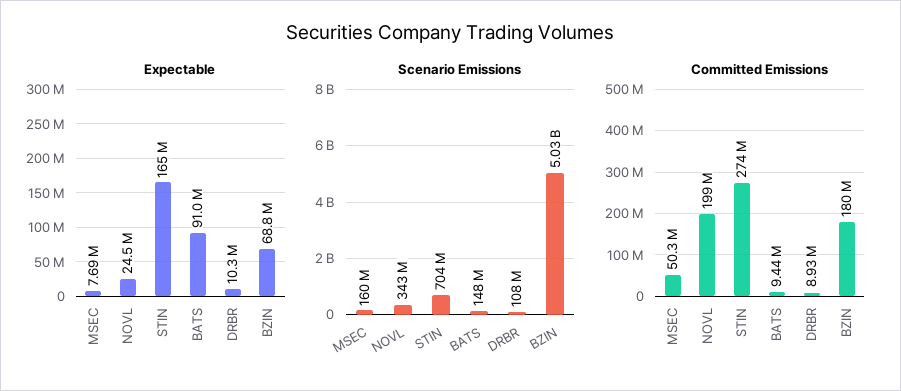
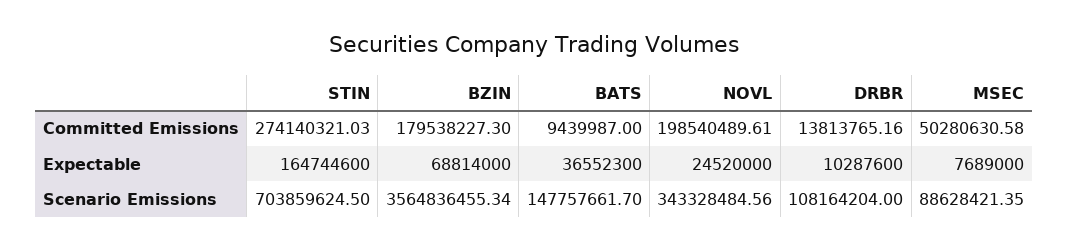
  {
    "Expectable": {
      "MSEC": 7689000,
      "NOVL": 24520000,
      "STIN": 164744600,
-     "BATS": 91000000,
+     "BATS": 36552300,
      "DRBR": 10287600,
      "BZIN": 68814000
    },
    "Scenario Emissions": {
-     "MSEC": 160000000,
+     "MSEC": 88628421.35,
      "NOVL": 343328484.56,
      "STIN": 703859624.5,
      "BATS": 147757661.7,
      "DRBR": 108164204,
-     "BZIN": 5030000000
+     "BZIN": 3564836455.34
    },
    "Committed Emissions": {
      "MSEC": 50280630.58,
      "NOVL": 198540489.61,
      "STIN": 274140321.03,
      "BATS": 9439987,
-     "DRBR": 8930000,
+     "DRBR": 13813765.16,
      "BZIN": 179538227.3
    }
  }

